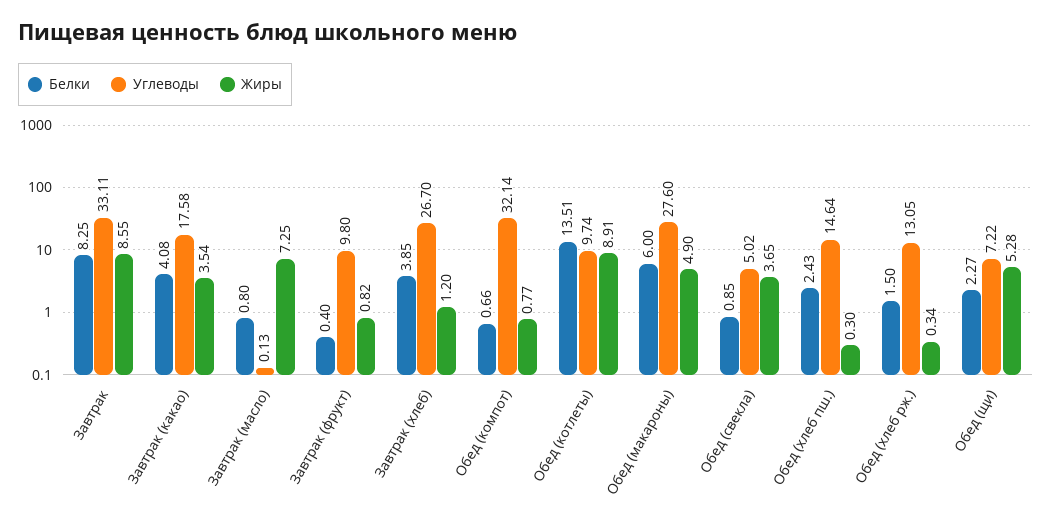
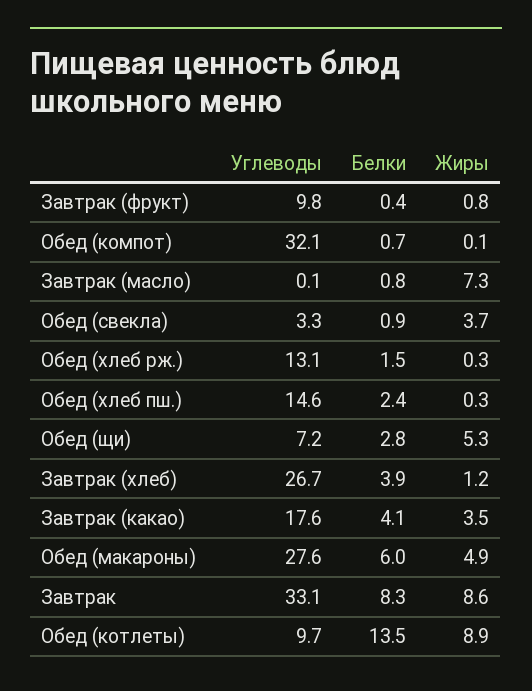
  {
    "Белки": {
      "Завтрак": 8.25,
      "Завтрак (какао)": 4.08,
      "Завтрак (масло)": 0.8,
      "Завтрак (фрукт)": 0.4,
      "Завтрак (хлеб)": 3.85,
      "Обед (компот)": 0.66,
      "Обед (котлеты)": 13.51,
      "Обед (макароны)": 6,
      "Обед (свекла)": 0.85,
      "Обед (хлеб пш.)": 2.43,
      "Обед (хлеб рж.)": 1.5,
-     "Обед (щи)": 2.27
+     "Обед (щи)": 2.8
    },
    "Углеводы": {
      "Завтрак": 33.11,
      "Завтрак (какао)": 17.58,
      "Завтрак (масло)": 0.13,
      "Завтрак (фрукт)": 9.8,
      "Завтрак (хлеб)": 26.7,
      "Обед (компот)": 32.14,
      "Обед (котлеты)": 9.74,
      "Обед (макароны)": 27.6,
-     "Обед (свекла)": 5.02,
+     "Обед (свекла)": 3.3,
      "Обед (хлеб пш.)": 14.64,
      "Обед (хлеб рж.)": 13.05,
      "Обед (щи)": 7.22
    },
    "Жиры": {
      "Завтрак": 8.55,
      "Завтрак (какао)": 3.54,
      "Завтрак (масло)": 7.25,
      "Завтрак (фрукт)": 0.82,
      "Завтрак (хлеб)": 1.2,
-     "Обед (компот)": 0.77,
+     "Обед (компот)": 0.1,
      "Обед (котлеты)": 8.91,
      "Обед (макароны)": 4.9,
      "Обед (свекла)": 3.65,
      "Обед (хлеб пш.)": 0.3,
      "Обед (хлеб рж.)": 0.34,
      "Обед (щи)": 5.28
    }
  }

